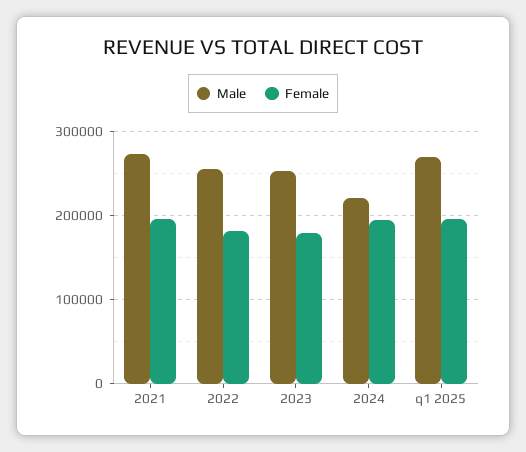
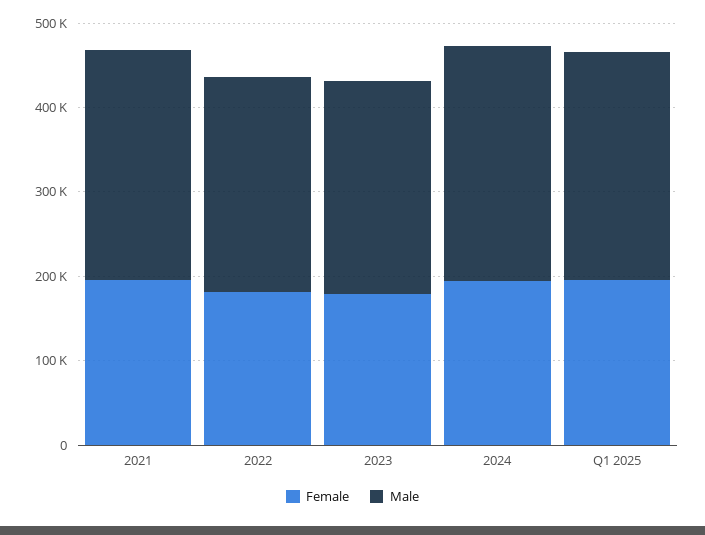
  {
    "Male": {
      "2021": 270000,
      "2022": 250000,
      "2023": 250000,
-     "2024": 220000,
+     "2024": 280000,
      "q1 2025": 270000
    },
    "Female": {
      "2021": 200000,
      "2022": 180000,
      "2023": 180000,
      "2024": 190000,
      "q1 2025": 200000
    }
  }

